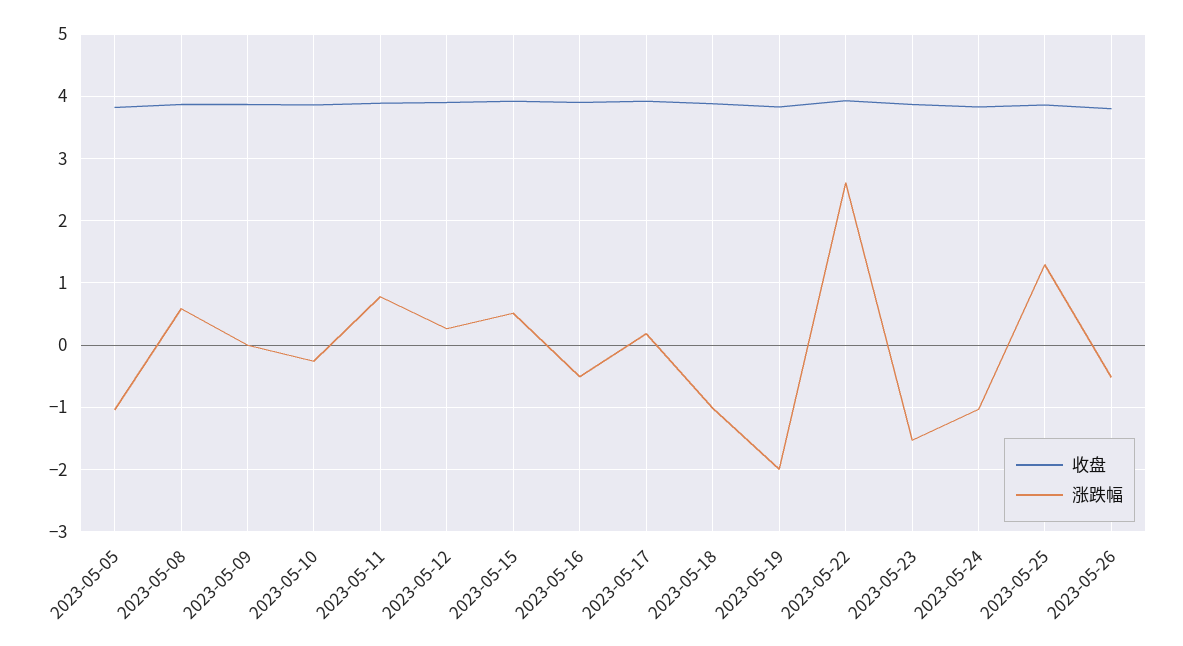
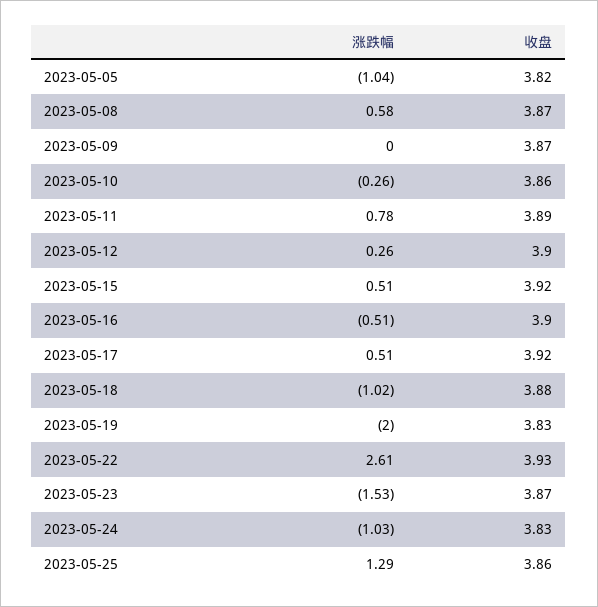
  {
    "收盘": {
      "2023-05-05": 3.82,
      "2023-05-08": 3.87,
      "2023-05-09": 3.87,
      "2023-05-10": 3.86,
      "2023-05-11": 3.89,
      "2023-05-12": 3.9,
      "2023-05-15": 3.92,
      "2023-05-16": 3.9,
      "2023-05-17": 3.92,
      "2023-05-18": 3.88,
      "2023-05-19": 3.83,
      "2023-05-22": 3.93,
      "2023-05-23": 3.87,
      "2023-05-24": 3.83,
-     "2023-05-25": 3.86,
+     "2023-05-25": 3.86
-     "2023-05-26": 3.8
    },
    "涨跌幅": {
      "2023-05-05": -1.04,
      "2023-05-08": 0.58,
      "2023-05-09": 0,
      "2023-05-10": -0.26,
      "2023-05-11": 0.78,
      "2023-05-12": 0.26,
      "2023-05-15": 0.51,
      "2023-05-16": -0.51,
-     "2023-05-17": 0.2,
+     "2023-05-17": 0.51,
      "2023-05-18": -1.02,
      "2023-05-19": -2,
      "2023-05-22": 2.61,
      "2023-05-23": -1.53,
      "2023-05-24": -1.03,
-     "2023-05-25": 1.29,
+     "2023-05-25": 1.29
-     "2023-05-26": -0.5
    }
  }

